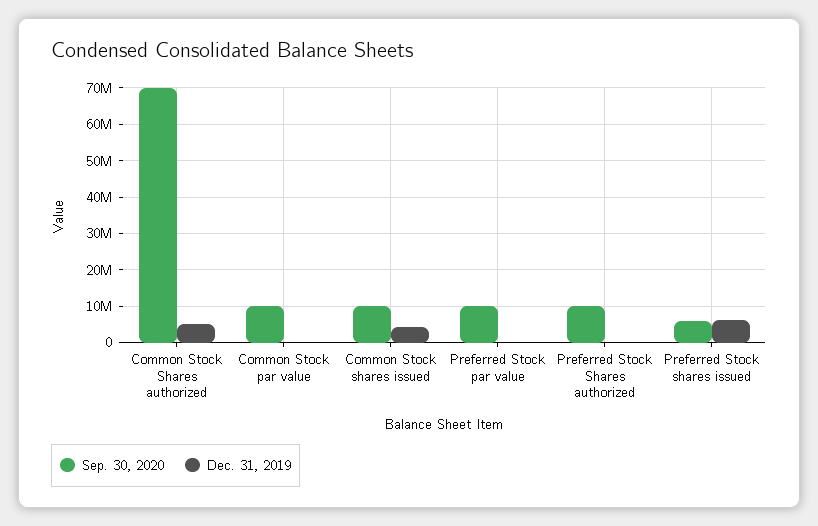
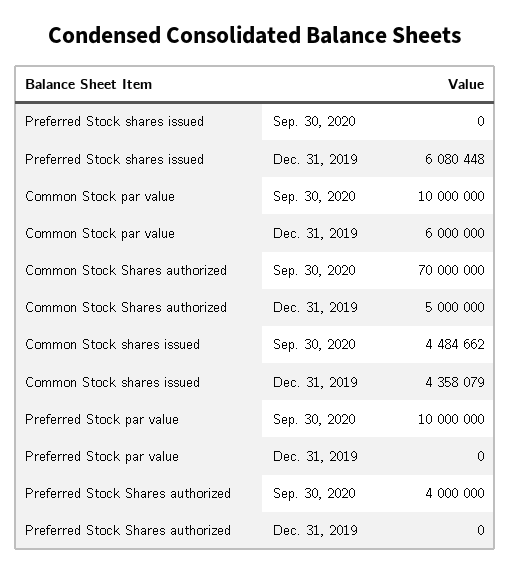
  {
    "Sep. 30, 2020": {
      "Common Stock Shares authorized": 70000000,
      "Common Stock par value": 10000000,
-     "Common Stock shares issued": 10000000,
+     "Common Stock shares issued": 4484662,
      "Preferred Stock par value": 10000000,
-     "Preferred Stock Shares authorized": 10000000,
+     "Preferred Stock Shares authorized": 4000000,
-     "Preferred Stock shares issued": 6000000
+     "Preferred Stock shares issued": 0
    },
    "Dec. 31, 2019": {
      "Common Stock Shares authorized": 5000000,
-     "Common Stock par value": 0,
+     "Common Stock par value": 6000000,
      "Common Stock shares issued": 4358079,
      "Preferred Stock par value": 0,
      "Preferred Stock Shares authorized": 0,
      "Preferred Stock shares issued": 6080448
    }
  }

